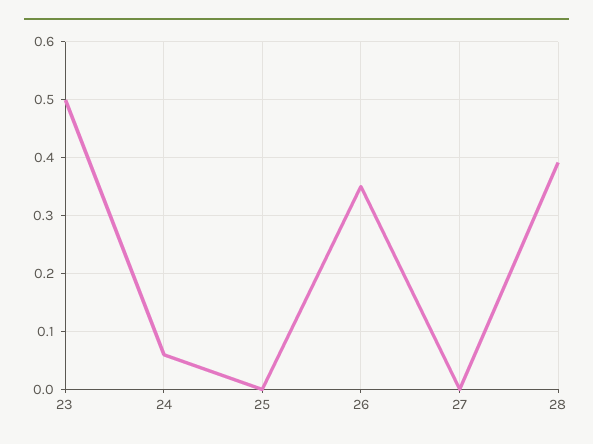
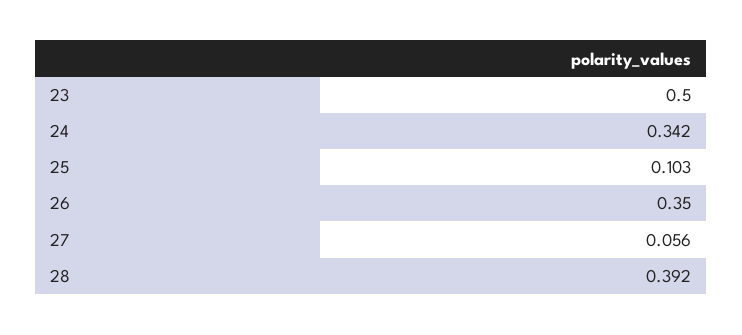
  {
    "23": 0.5,
-   "24": 0.06,
+   "24": 0.342,
-   "25": 0,
+   "25": 0.103,
    "26": 0.35,
-   "27": 0,
+   "27": 0.056,
    "28": 0.392
  }

